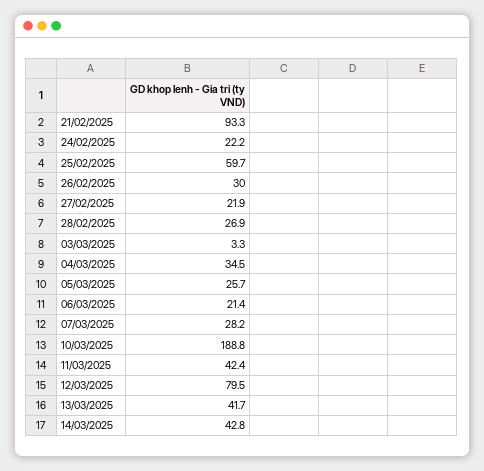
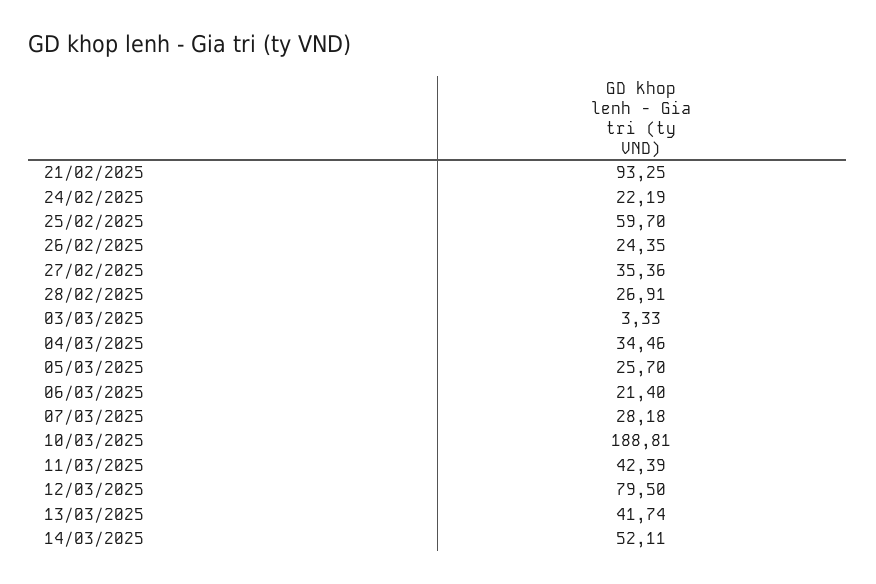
  {
    "21/02/2025": 93.25,
    "24/02/2025": 22.19,
    "25/02/2025": 59.7,
-   "26/02/2025": 30,
+   "26/02/2025": 24.35,
-   "27/02/2025": 21.9,
+   "27/02/2025": 35.36,
    "28/02/2025": 26.91,
    "03/03/2025": 3.33,
    "04/03/2025": 34.46,
    "05/03/2025": 25.7,
    "06/03/2025": 21.4,
    "07/03/2025": 28.18,
    "10/03/2025": 188.81,
    "11/03/2025": 42.39,
    "12/03/2025": 79.5,
    "13/03/2025": 41.74,
-   "14/03/2025": 42.8
+   "14/03/2025": 52.11
  }

